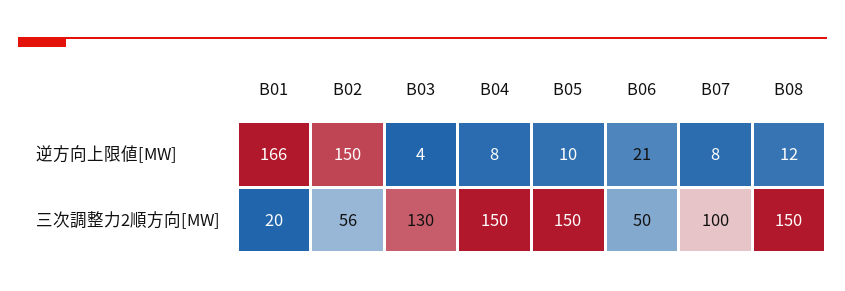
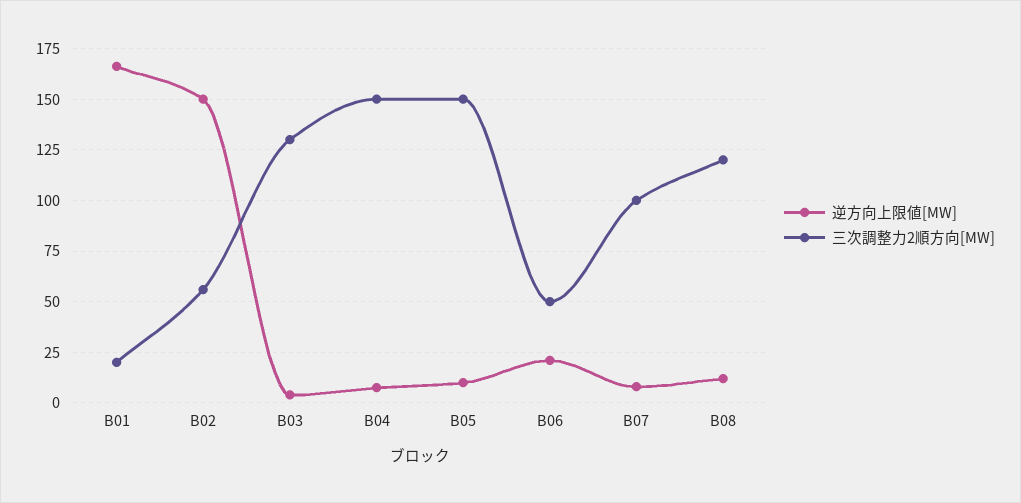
  {
    "逆方向上限値[MW]": {
      "B01": 166,
      "B02": 150,
      "B03": 4,
      "B04": 8,
      "B05": 10,
      "B06": 21,
      "B07": 8,
      "B08": 12
    },
    "三次調整力2順方向[MW]": {
      "B01": 20,
      "B02": 56,
      "B03": 130,
      "B04": 150,
      "B05": 150,
      "B06": 50,
      "B07": 100,
-     "B08": 150
+     "B08": 120
    }
  }

